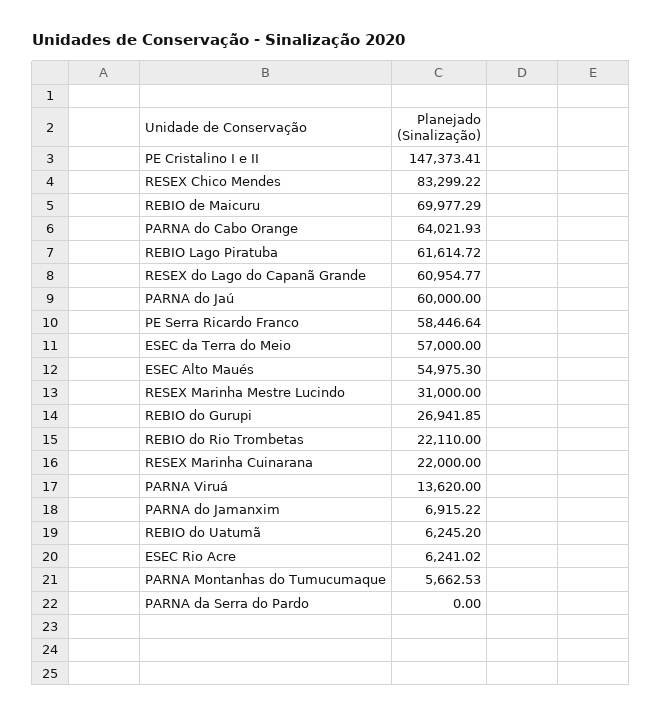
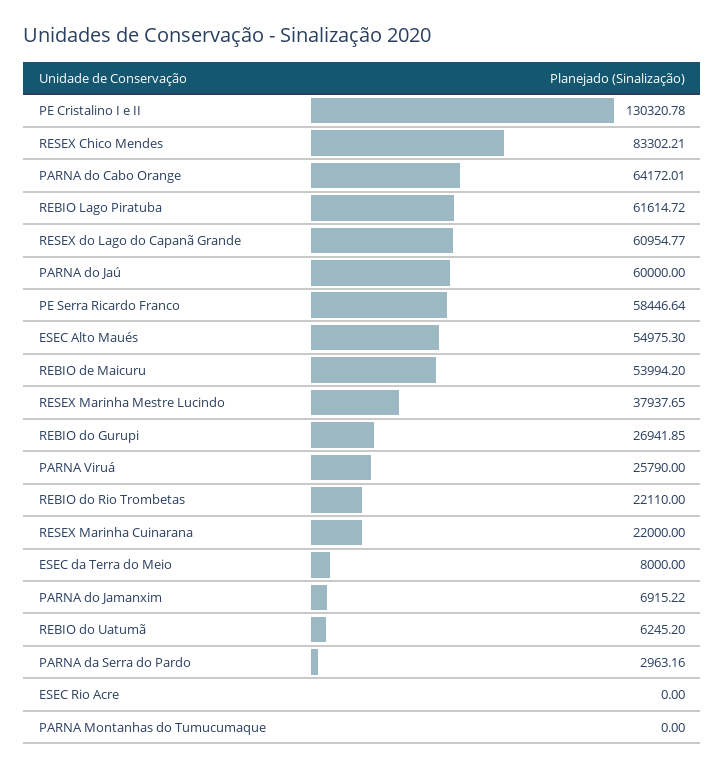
  {
-   "PE Cristalino I e II": 147373.41,
+   "PE Cristalino I e II": 130320.78,
-   "RESEX Chico Mendes": 83299.22,
+   "RESEX Chico Mendes": 83302.21,
-   "REBIO de Maicuru": 69977.29,
+   "REBIO de Maicuru": 53994.2,
-   "PARNA do Cabo Orange": 64021.93,
+   "PARNA do Cabo Orange": 64172.01,
    "REBIO Lago Piratuba": 61614.72,
    "RESEX do Lago do Capanã Grande": 60954.77,
    "PARNA do Jaú": 60000,
    "PE Serra Ricardo Franco": 58446.64,
-   "ESEC da Terra do Meio": 57000,
+   "ESEC da Terra do Meio": 8000,
    "ESEC Alto Maués": 54975.3,
-   "RESEX Marinha Mestre Lucindo": 31000,
+   "RESEX Marinha Mestre Lucindo": 37937.65,
    "REBIO do Gurupi": 26941.85,
    "REBIO do Rio Trombetas": 22110,
    "RESEX Marinha Cuinarana": 22000,
-   "PARNA Viruá": 13620,
+   "PARNA Viruá": 25790,
    "PARNA do Jamanxim": 6915.22,
    "REBIO do Uatumã": 6245.2,
-   "ESEC Rio Acre": 6241.02,
+   "ESEC Rio Acre": 0,
-   "PARNA Montanhas do Tumucumaque": 5662.53,
+   "PARNA Montanhas do Tumucumaque": 0,
-   "PARNA da Serra do Pardo": 0
+   "PARNA da Serra do Pardo": 2963.16
  }

